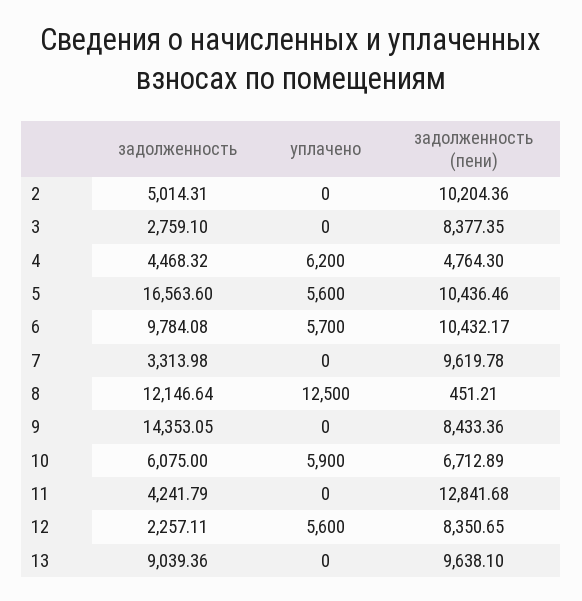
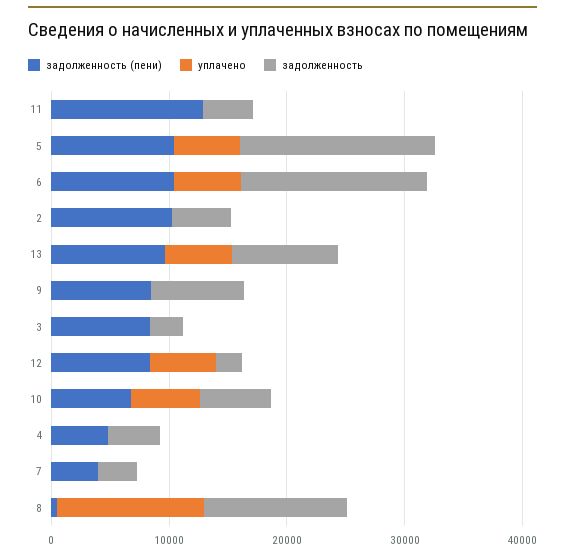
  {
    "задолженность": {
      "2": 5014.31,
      "3": 2759.1,
      "4": 4468.32,
      "5": 16563.6,
-     "6": 9784.08,
+     "6": 16000,
      "7": 3313.98,
      "8": 12146.64,
-     "9": 14353.05,
+     "9": 8000,
      "10": 6075,
      "11": 4241.79,
      "12": 2257.11,
      "13": 9039.36
    },
    "уплачено": {
      "2": 0,
      "3": 0,
-     "4": 6200,
+     "4": 0,
      "5": 5600,
      "6": 5700,
      "7": 0,
      "8": 12500,
      "9": 0,
      "10": 5900,
      "11": 0,
      "12": 5600,
-     "13": 0
+     "13": 6000
    },
    "задолженность (пени)": {
      "2": 10204.36,
      "3": 8377.35,
      "4": 4764.3,
      "5": 10436.46,
      "6": 10432.17,
-     "7": 9619.78,
+     "7": 4000,
      "8": 451.21,
      "9": 8433.36,
      "10": 6712.89,
      "11": 12841.68,
      "12": 8350.65,
      "13": 9638.1
    }
  }

